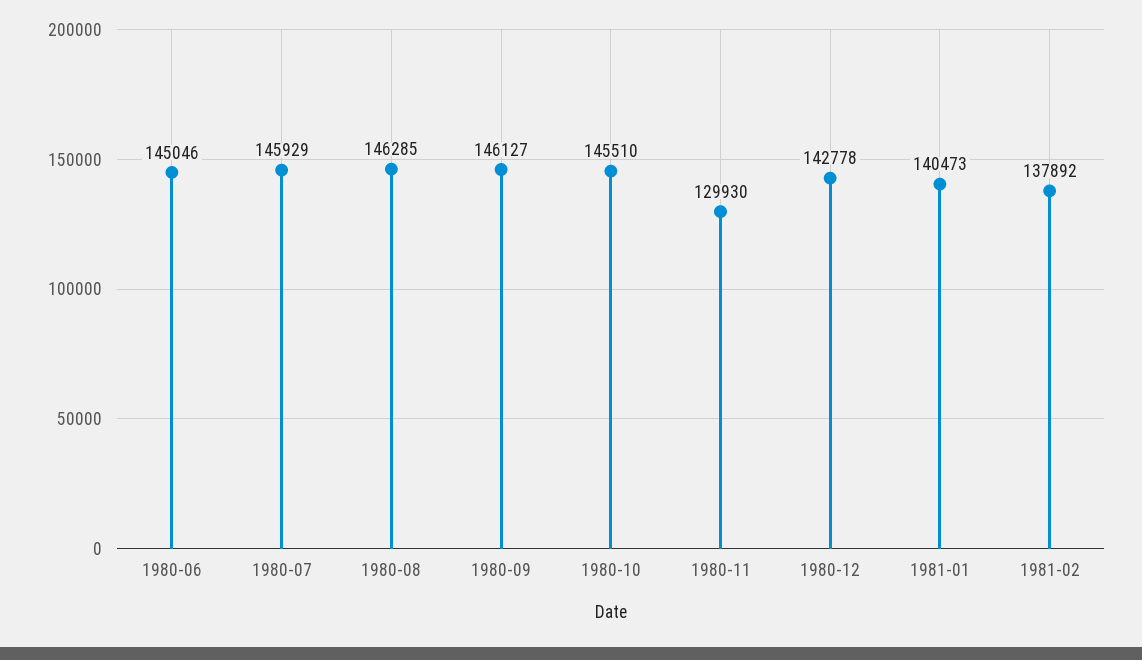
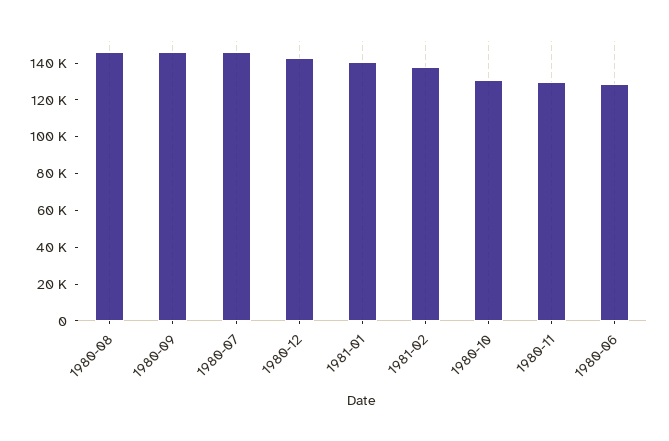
  {
-   "1980-06": 145046,
+   "1980-06": 130000,
    "1980-07": 145929,
    "1980-08": 146285,
    "1980-09": 146127,
-   "1980-10": 145510,
+   "1980-10": 130000,
    "1980-11": 129930,
    "1980-12": 142778,
    "1981-01": 140473,
    "1981-02": 137892
  }

